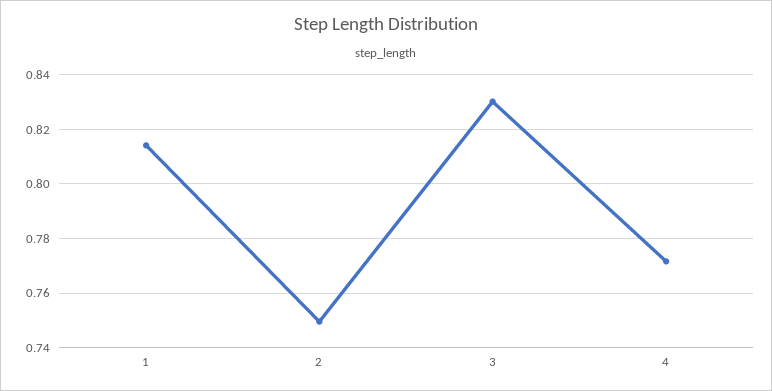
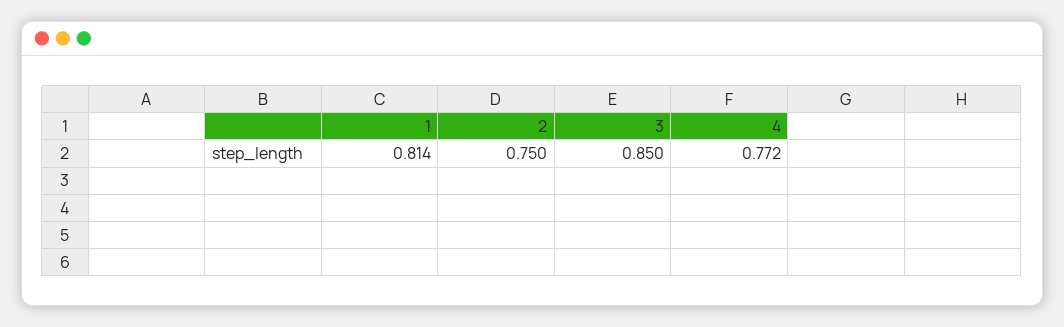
  {
    "1": 0.814,
    "2": 0.75,
-   "3": 0.83,
+   "3": 0.85,
    "4": 0.772
  }

